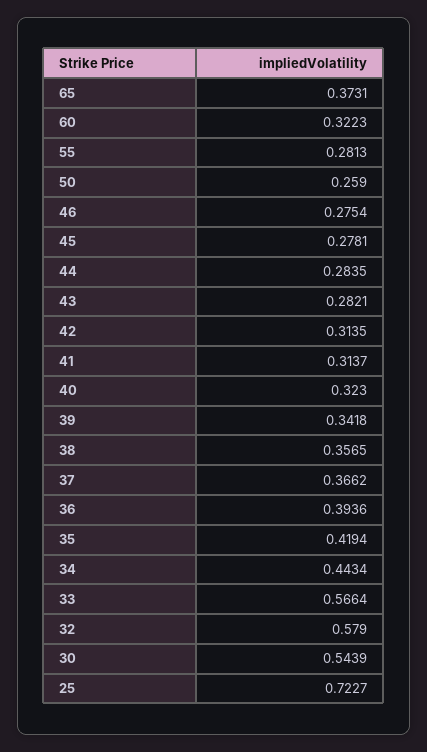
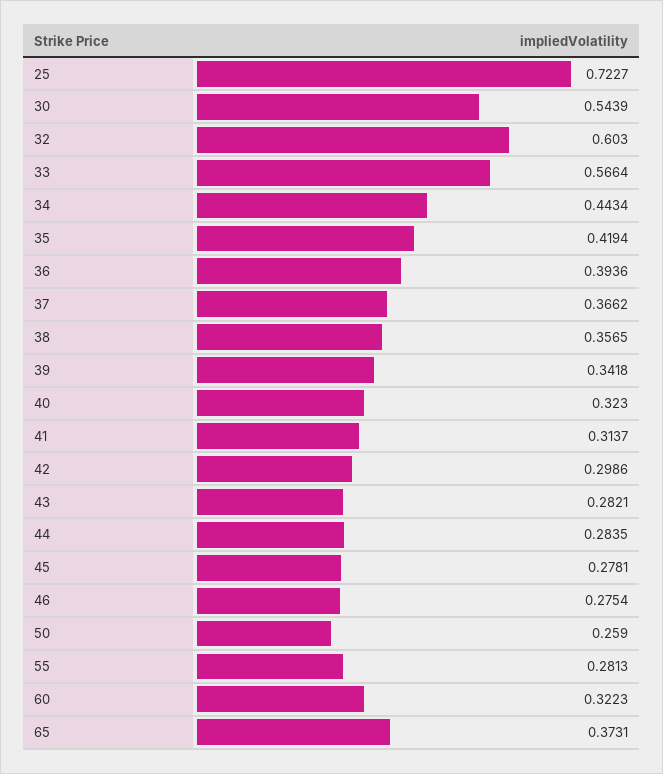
  {
    "65": 0.3731,
    "60": 0.3223,
    "55": 0.2813,
    "50": 0.259,
    "46": 0.2754,
    "45": 0.2781,
    "44": 0.2835,
    "43": 0.2821,
-   "42": 0.3135,
+   "42": 0.2986,
    "41": 0.3137,
    "40": 0.323,
    "39": 0.3418,
    "38": 0.3565,
    "37": 0.3662,
    "36": 0.3936,
    "35": 0.4194,
    "34": 0.4434,
    "33": 0.5664,
-   "32": 0.579,
+   "32": 0.603,
    "30": 0.5439,
    "25": 0.7227
  }

